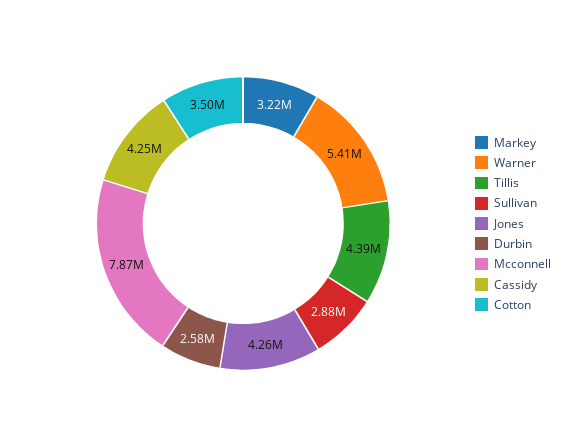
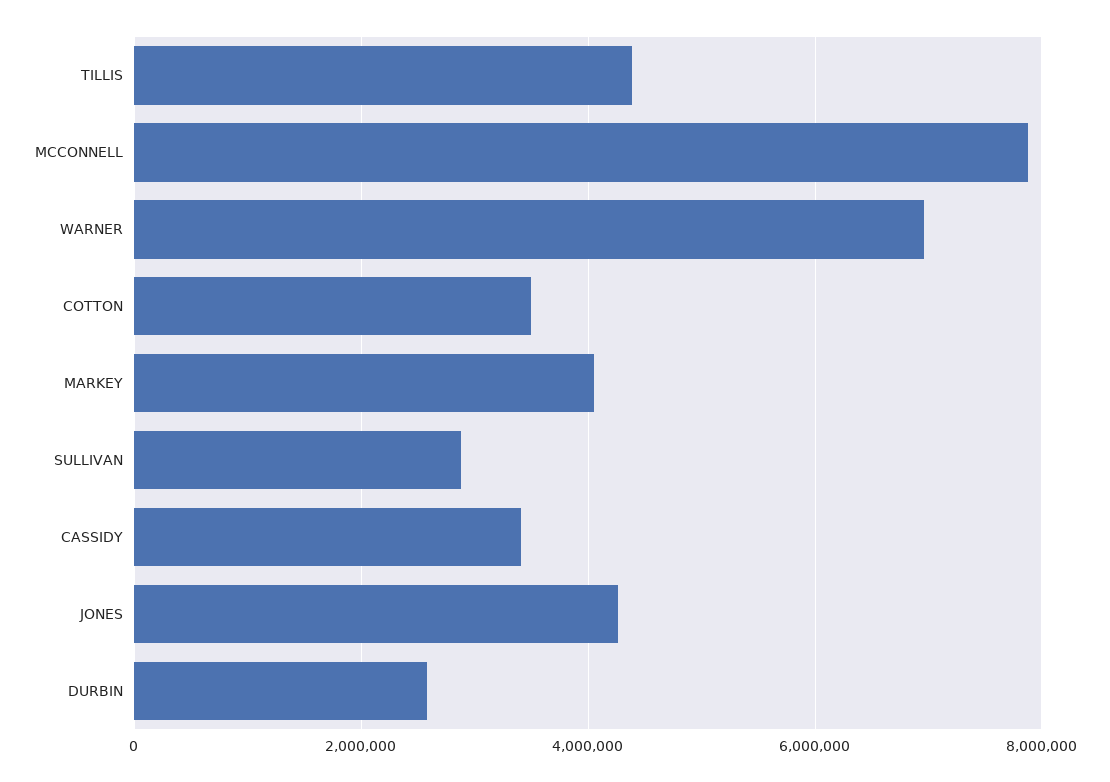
  {
-   "Markey": 3220000,
+   "Markey": 4000000,
-   "Warner": 5410000,
+   "Warner": 7000000,
    "Tillis": 4390000,
    "Sullivan": 2880000,
    "Jones": 4260000,
    "Durbin": 2580000,
    "Mcconnell": 7870000,
-   "Cassidy": 4250000,
+   "Cassidy": 3400000,
    "Cotton": 3500000
  }

